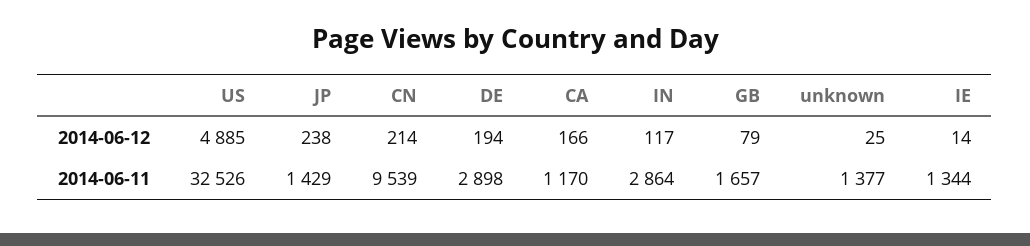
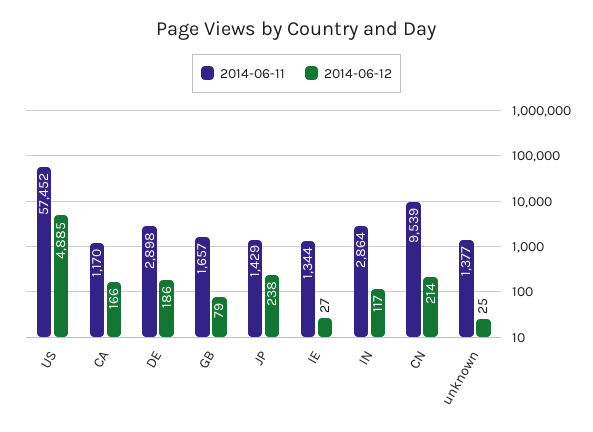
  {
    "2014-06-12": {
      "US": 4885,
      "JP": 238,
      "CN": 214,
-     "DE": 194,
+     "DE": 186,
      "CA": 166,
      "IN": 117,
      "GB": 79,
      "unknown": 25,
-     "IE": 14
+     "IE": 27
    },
    "2014-06-11": {
-     "US": 32526,
+     "US": 57452,
      "JP": 1429,
      "CN": 9539,
      "DE": 2898,
      "CA": 1170,
      "IN": 2864,
      "GB": 1657,
      "unknown": 1377,
      "IE": 1344
    }
  }

